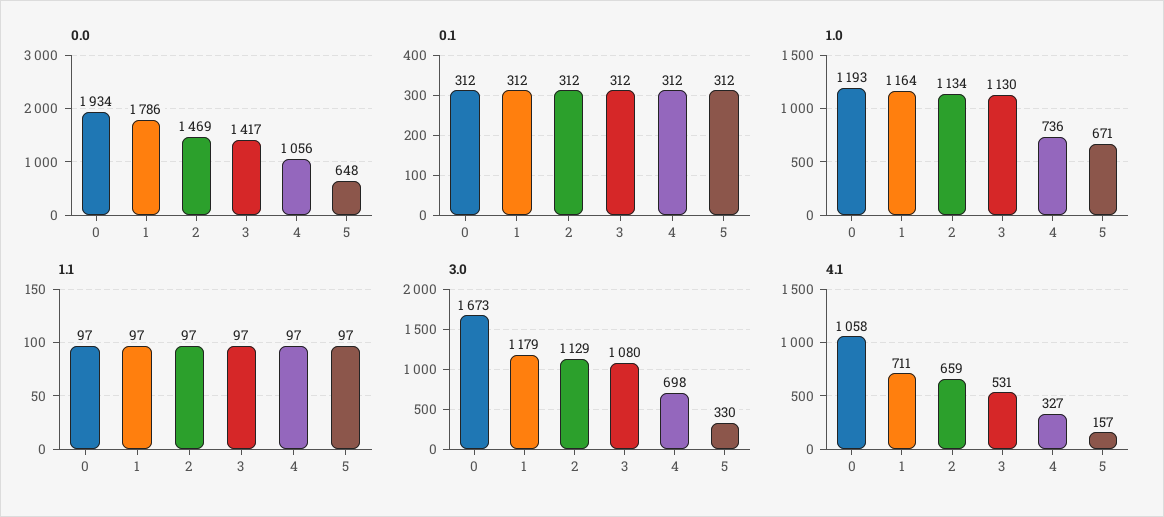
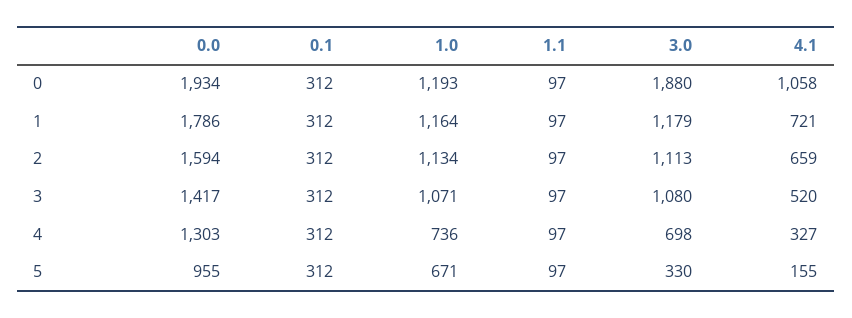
  {
    "0.0": {
      "0": 1934,
      "1": 1786,
-     "2": 1469,
+     "2": 1594,
      "3": 1417,
-     "4": 1056,
+     "4": 1303,
-     "5": 648
+     "5": 955
    },
    "0.1": {
      "0": 312,
      "1": 312,
      "2": 312,
      "3": 312,
      "4": 312,
      "5": 312
    },
    "1.0": {
      "0": 1193,
      "1": 1164,
      "2": 1134,
-     "3": 1130,
+     "3": 1071,
      "4": 736,
      "5": 671
    },
    "1.1": {
      "0": 97,
      "1": 97,
      "2": 97,
      "3": 97,
      "4": 97,
      "5": 97
    },
    "3.0": {
-     "0": 1673,
+     "0": 1880,
      "1": 1179,
-     "2": 1129,
+     "2": 1113,
      "3": 1080,
      "4": 698,
      "5": 330
    },
    "4.1": {
      "0": 1058,
-     "1": 711,
+     "1": 721,
      "2": 659,
-     "3": 531,
+     "3": 520,
      "4": 327,
-     "5": 157
+     "5": 155
    }
  }

